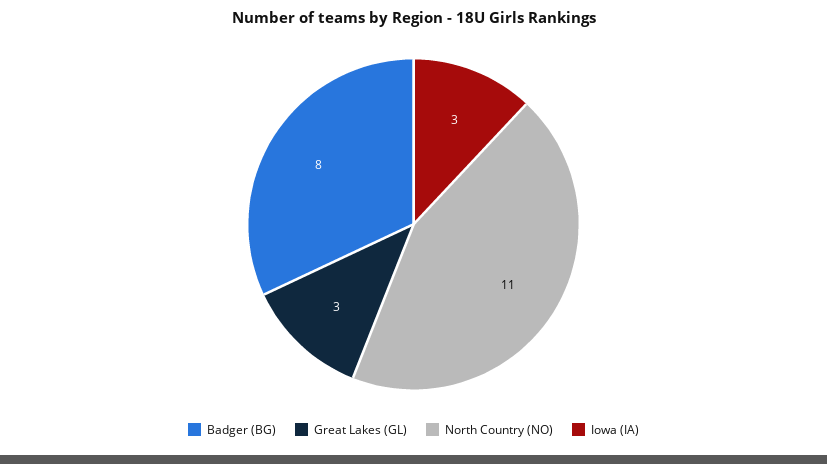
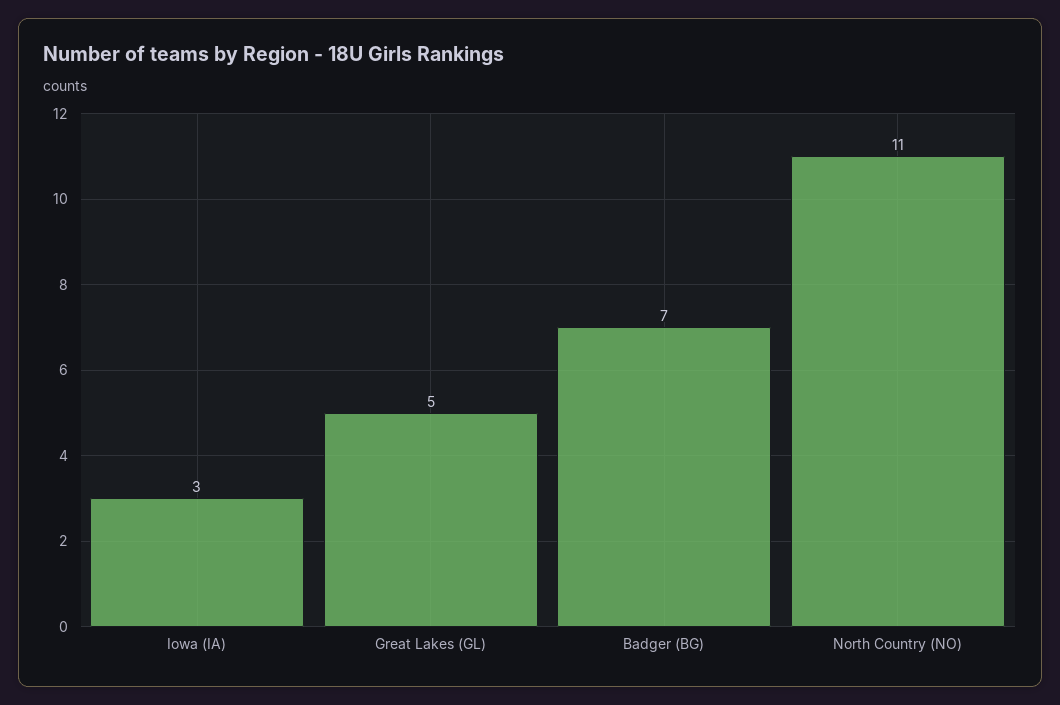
  {
-   "Badger (BG)": 8,
+   "Badger (BG)": 7,
-   "Great Lakes (GL)": 3,
+   "Great Lakes (GL)": 5,
    "North Country (NO)": 11,
    "Iowa (IA)": 3
  }

